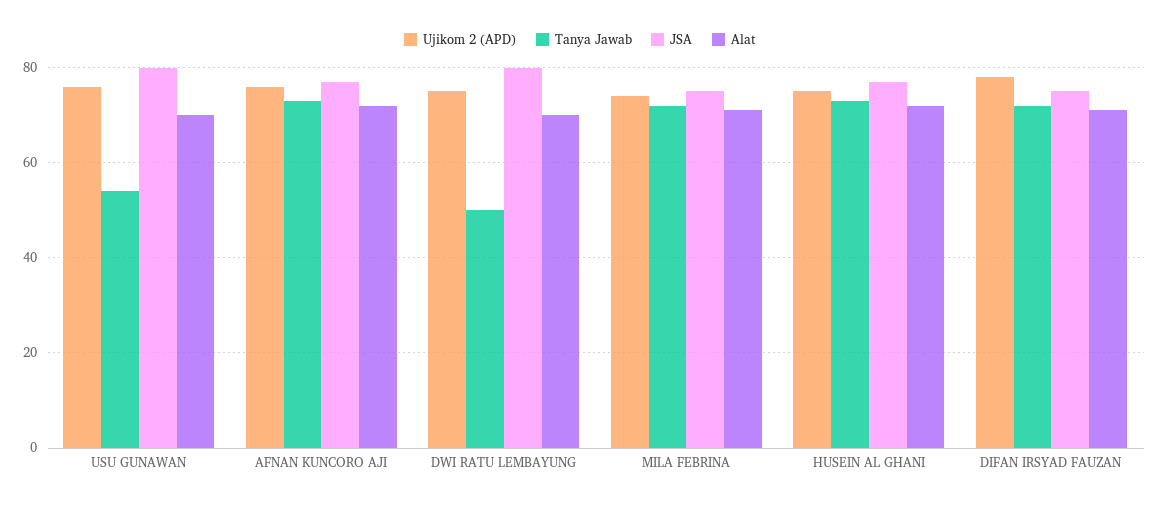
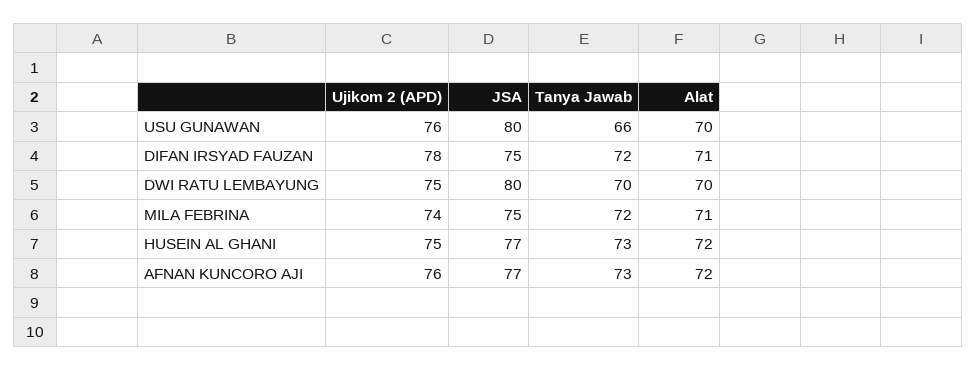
  {
    "Ujikom 2 (APD)": {
      "USU GUNAWAN": 76,
      "AFNAN KUNCORO AJI": 76,
      "DWI RATU LEMBAYUNG": 75,
      "MILA FEBRINA": 74,
      "HUSEIN AL GHANI": 75,
      "DIFAN IRSYAD FAUZAN": 78
    },
    "Tanya Jawab": {
-     "USU GUNAWAN": 55,
+     "USU GUNAWAN": 66,
      "AFNAN KUNCORO AJI": 73,
-     "DWI RATU LEMBAYUNG": 50,
+     "DWI RATU LEMBAYUNG": 70,
      "MILA FEBRINA": 72,
      "HUSEIN AL GHANI": 73,
      "DIFAN IRSYAD FAUZAN": 72
    },
    "JSA": {
      "USU GUNAWAN": 80,
      "AFNAN KUNCORO AJI": 77,
      "DWI RATU LEMBAYUNG": 80,
      "MILA FEBRINA": 75,
      "HUSEIN AL GHANI": 77,
      "DIFAN IRSYAD FAUZAN": 75
    },
    "Alat": {
      "USU GUNAWAN": 70,
      "AFNAN KUNCORO AJI": 72,
      "DWI RATU LEMBAYUNG": 70,
      "MILA FEBRINA": 71,
      "HUSEIN AL GHANI": 72,
      "DIFAN IRSYAD FAUZAN": 71
    }
  }

